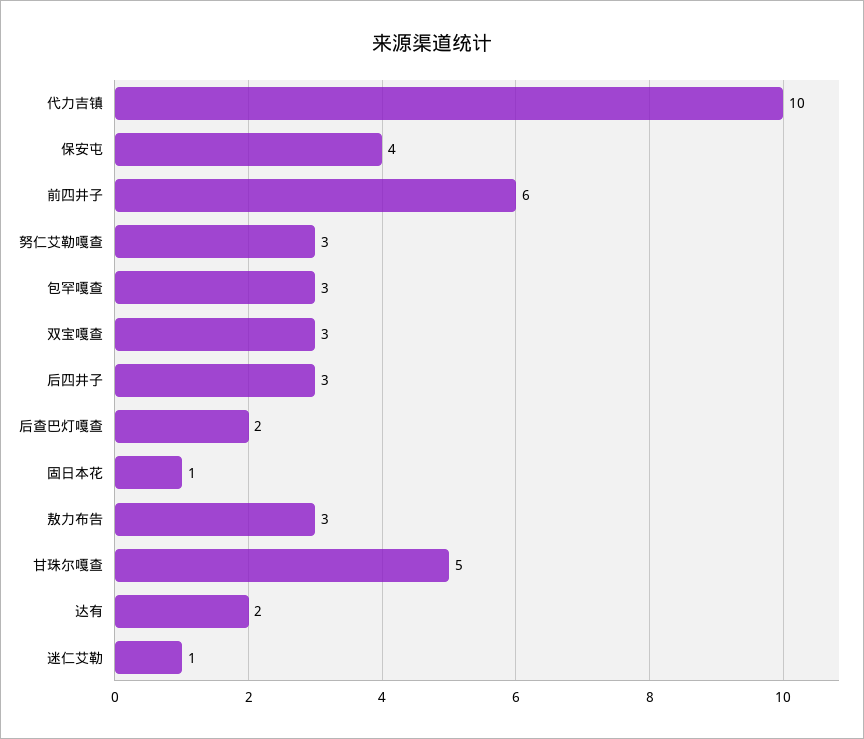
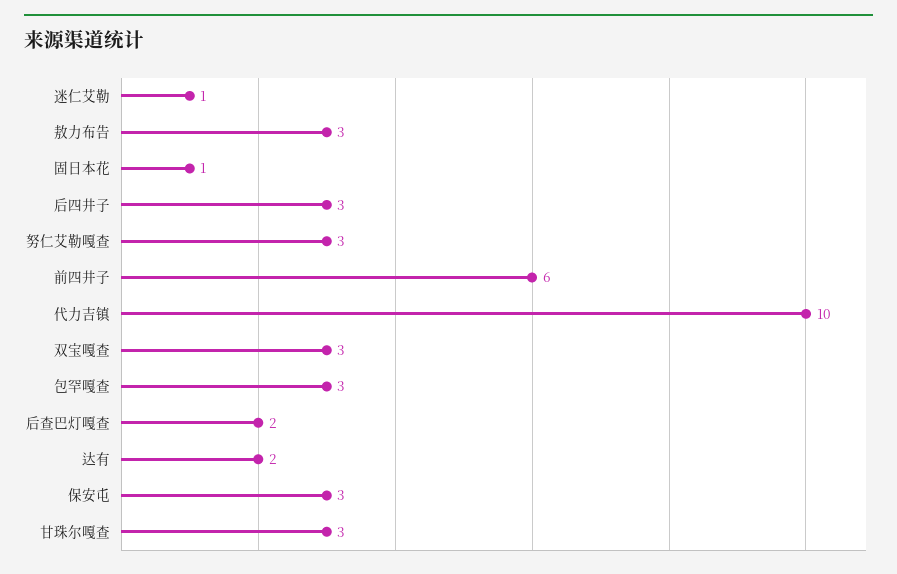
  {
    "代力吉镇": 10,
-   "保安屯": 4,
+   "保安屯": 3,
    "前四井子": 6,
    "努仁艾勒嘎查": 3,
    "包罕嘎查": 3,
    "双宝嘎查": 3,
    "后四井子": 3,
    "后查巴灯嘎查": 2,
    "固日本花": 1,
    "敖力布告": 3,
-   "甘珠尔嘎查": 5,
+   "甘珠尔嘎查": 3,
    "达有": 2,
    "迷仁艾勒": 1
  }

